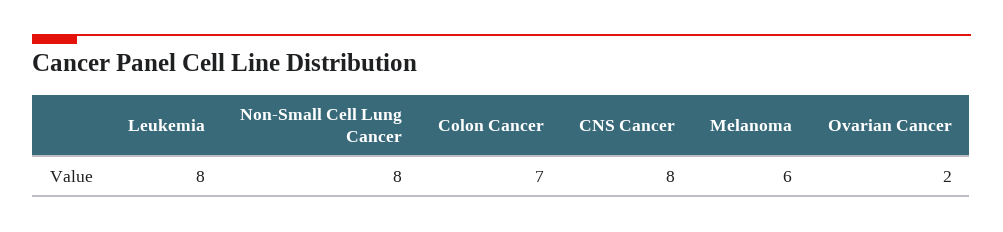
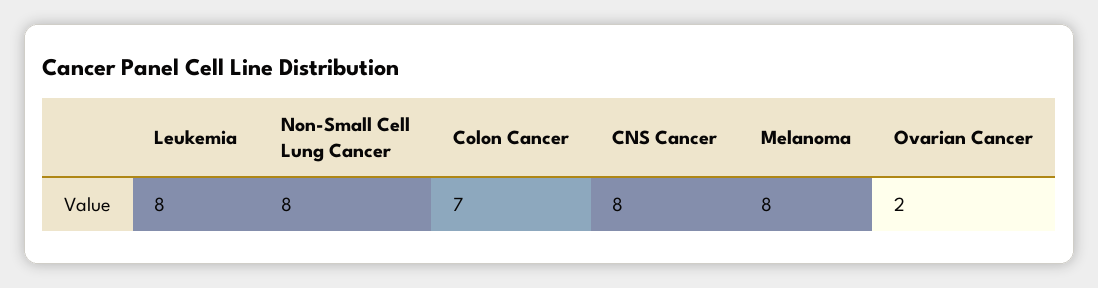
  {
    "Leukemia": 8,
    "Non-Small Cell Lung Cancer": 8,
    "Colon Cancer": 7,
    "CNS Cancer": 8,
-   "Melanoma": 6,
+   "Melanoma": 8,
    "Ovarian Cancer": 2
  }

